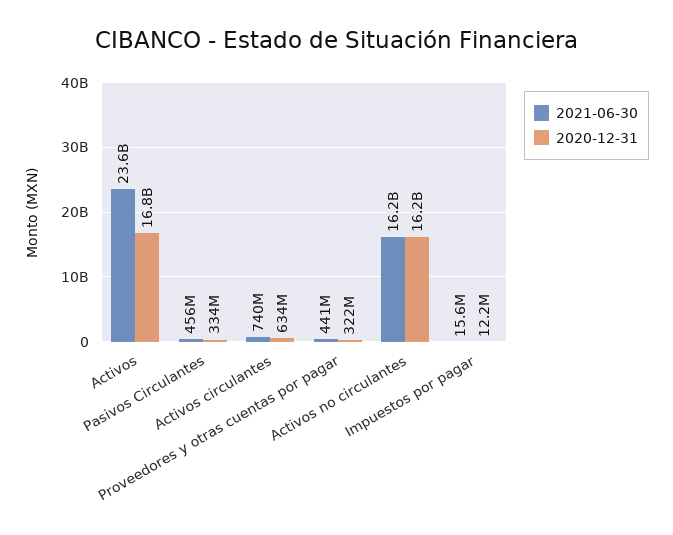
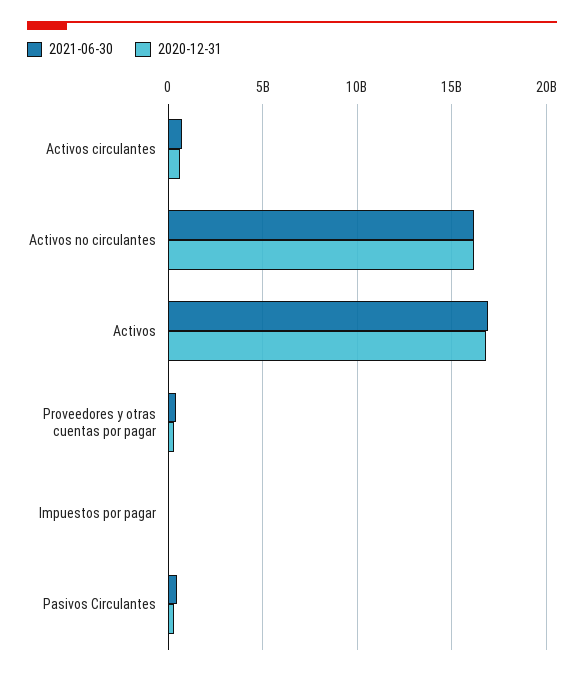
  {
    "2021-06-30": {
-     "Activos": 23600000000,
+     "Activos": 17000000000,
      "Pasivos Circulantes": 456000000,
      "Activos circulantes": 740000000,
      "Proveedores y otras cuentas por pagar": 441000000,
      "Activos no circulantes": 16200000000,
      "Impuestos por pagar": 15600000
    },
    "2020-12-31": {
      "Activos": 16800000000,
      "Pasivos Circulantes": 334000000,
      "Activos circulantes": 634000000,
      "Proveedores y otras cuentas por pagar": 322000000,
      "Activos no circulantes": 16200000000,
      "Impuestos por pagar": 12200000
    }
  }

